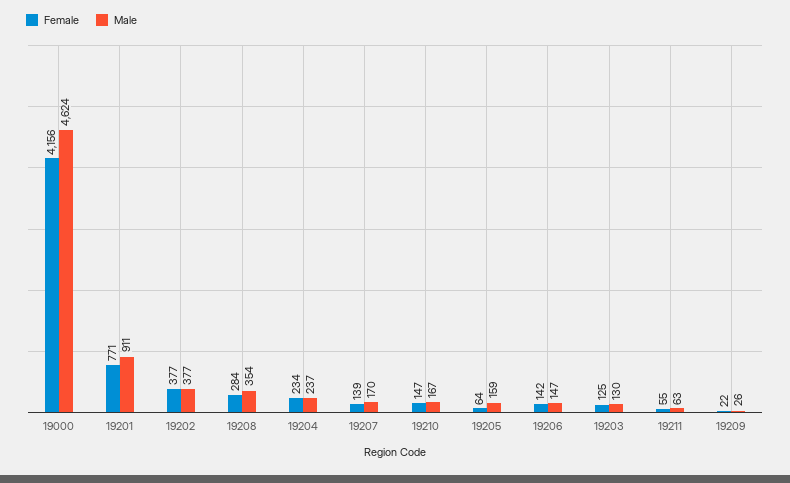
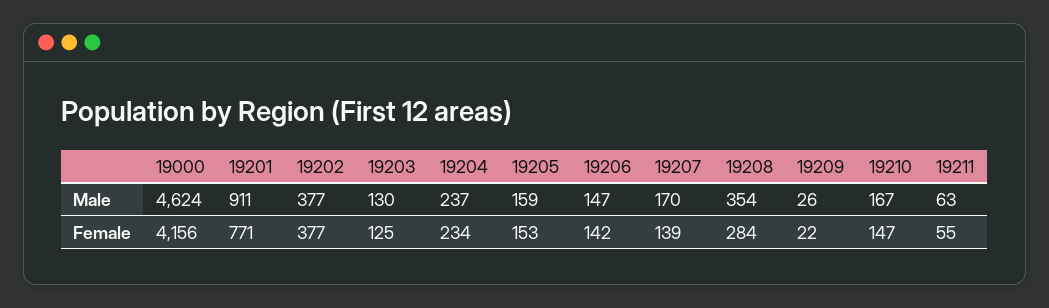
  {
    "Female": {
      "19000": 4156,
      "19201": 771,
      "19202": 377,
      "19208": 284,
      "19204": 234,
      "19207": 139,
      "19210": 147,
-     "19205": 64,
+     "19205": 153,
      "19206": 142,
      "19203": 125,
      "19211": 55,
      "19209": 22
    },
    "Male": {
      "19000": 4624,
      "19201": 911,
      "19202": 377,
      "19208": 354,
      "19204": 237,
      "19207": 170,
      "19210": 167,
      "19205": 159,
      "19206": 147,
      "19203": 130,
      "19211": 63,
      "19209": 26
    }
  }

